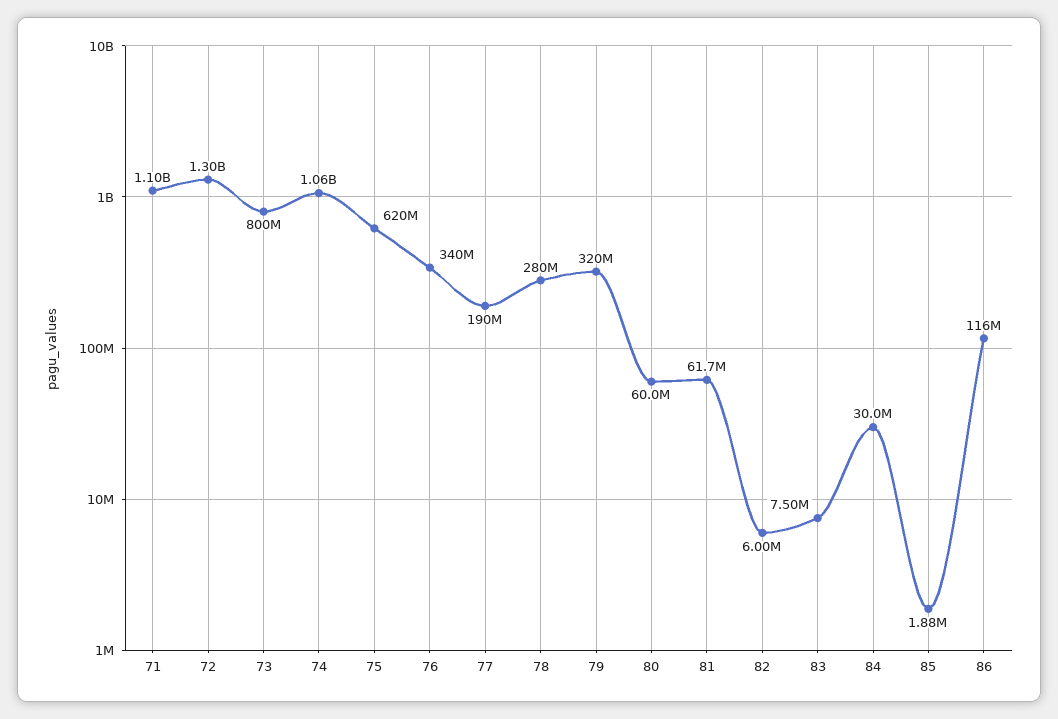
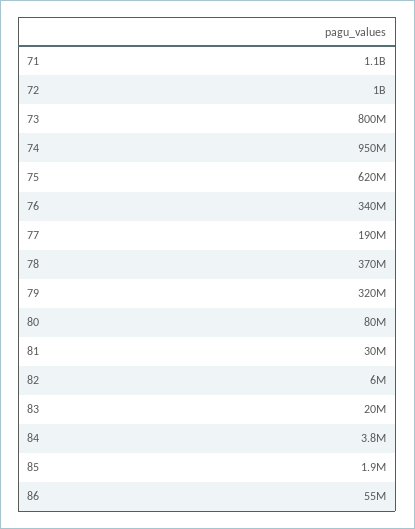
  {
    "71": 1100000000,
-   "72": 1300000000,
+   "72": 1000000000,
    "73": 800000000,
-   "74": 1060000000,
+   "74": 950000000,
    "75": 620000000,
    "76": 340000000,
    "77": 190000000,
-   "78": 280000000,
+   "78": 370000000,
    "79": 320000000,
-   "80": 60000000,
+   "80": 80000000,
-   "81": 61700000,
+   "81": 30000000,
    "82": 6000000,
-   "83": 7500000,
+   "83": 20000000,
-   "84": 30000000,
+   "84": 3800000,
    "85": 1880000,
-   "86": 116000000
+   "86": 55000000
  }

